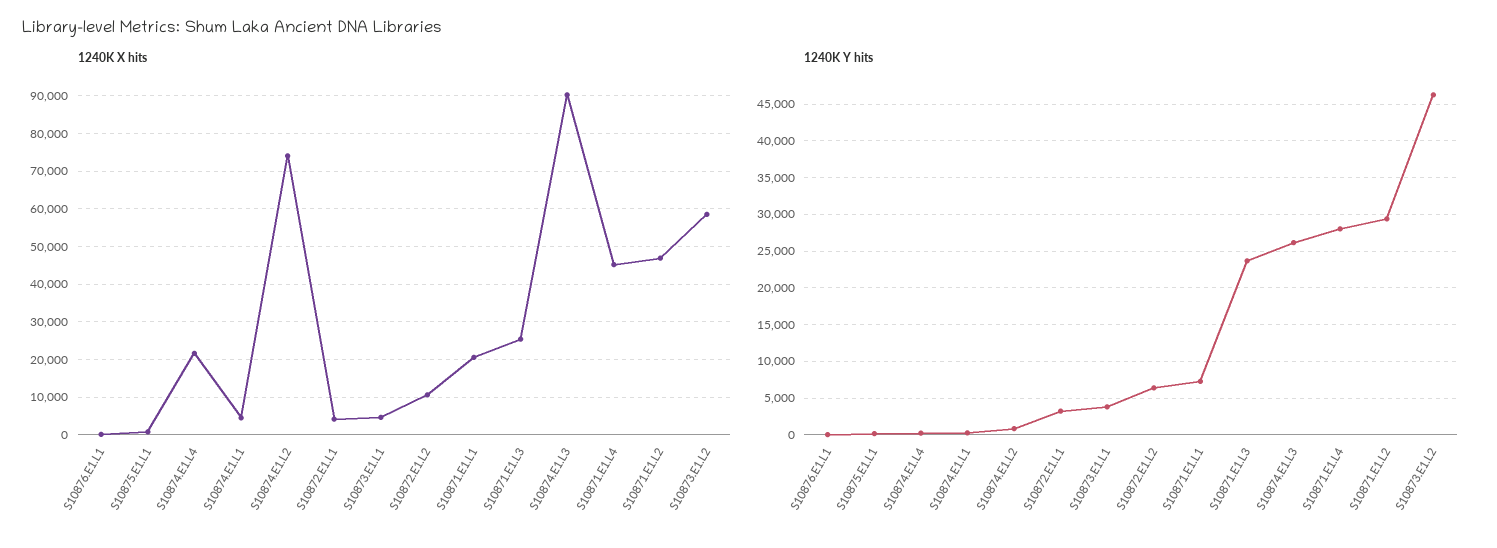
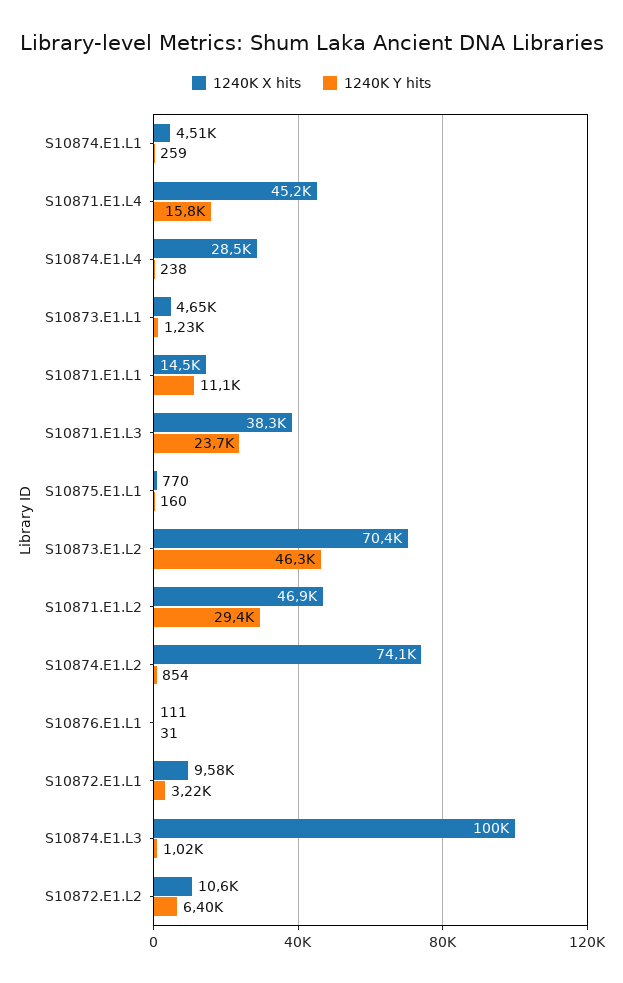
  {
    "1240K X hits": {
      "S10876.E1.L1": 111,
      "S10875.E1.L1": 770,
-     "S10874.E1.L4": 22000,
+     "S10874.E1.L4": 28500,
      "S10874.E1.L1": 4510,
      "S10874.E1.L2": 74100,
-     "S10872.E1.L1": 4000,
+     "S10872.E1.L1": 9580,
      "S10873.E1.L1": 4650,
      "S10872.E1.L2": 10600,
-     "S10871.E1.L1": 20000,
+     "S10871.E1.L1": 14500,
-     "S10871.E1.L3": 26000,
+     "S10871.E1.L3": 38300,
-     "S10874.E1.L3": 90000,
+     "S10874.E1.L3": 100000,
      "S10871.E1.L4": 45200,
      "S10871.E1.L2": 46900,
-     "S10873.E1.L2": 58000
+     "S10873.E1.L2": 70400
    },
    "1240K Y hits": {
      "S10876.E1.L1": 31,
      "S10875.E1.L1": 160,
      "S10874.E1.L4": 238,
      "S10874.E1.L1": 259,
      "S10874.E1.L2": 854,
      "S10872.E1.L1": 3220,
-     "S10873.E1.L1": 4000,
+     "S10873.E1.L1": 1230,
      "S10872.E1.L2": 6400,
-     "S10871.E1.L1": 7000,
+     "S10871.E1.L1": 11100,
      "S10871.E1.L3": 23700,
-     "S10874.E1.L3": 26000,
+     "S10874.E1.L3": 1020,
-     "S10871.E1.L4": 28000,
+     "S10871.E1.L4": 15800,
      "S10871.E1.L2": 29400,
      "S10873.E1.L2": 46300
    }
  }

